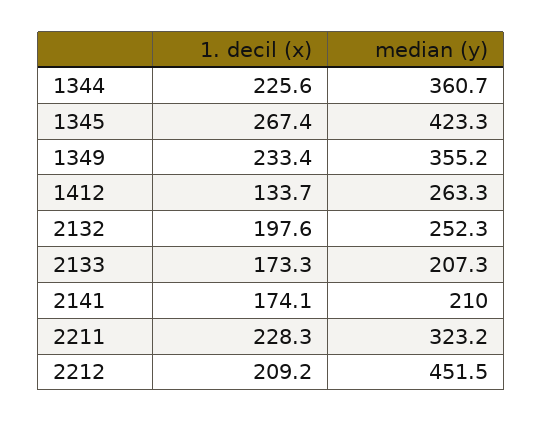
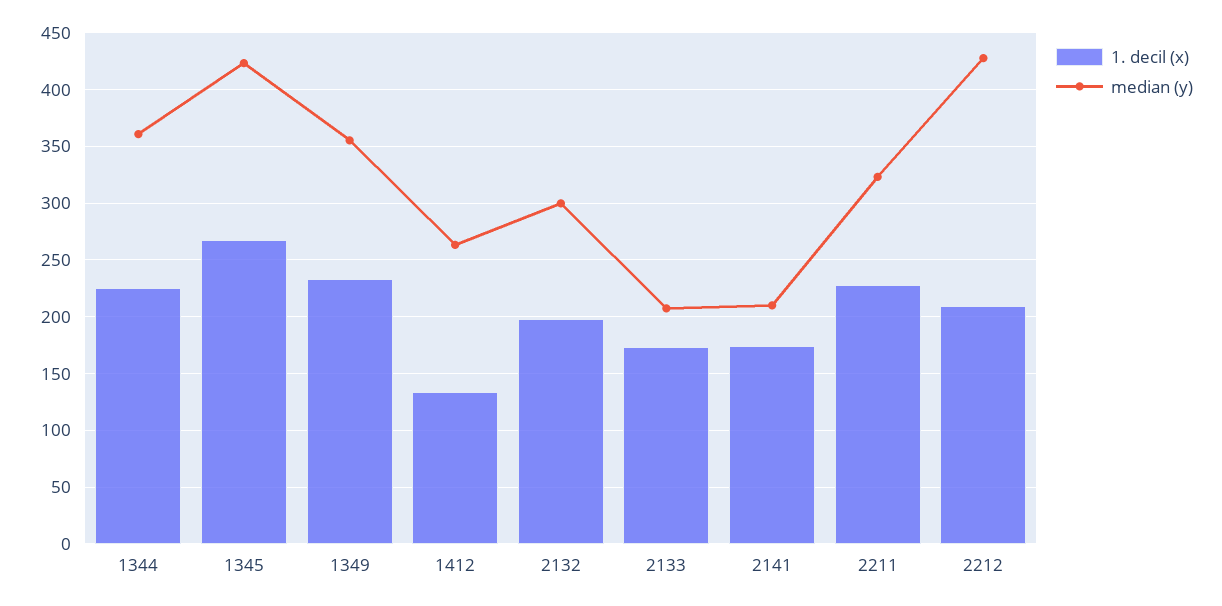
  {
    "1. decil (x)": {
      "1344": 225.6,
      "1345": 267.4,
      "1349": 233.4,
      "1412": 133.7,
      "2132": 197.6,
      "2133": 173.3,
      "2141": 174.1,
      "2211": 228.3,
      "2212": 209.2
    },
    "median (y)": {
      "1344": 360.7,
      "1345": 423.3,
      "1349": 355.2,
      "1412": 263.3,
-     "2132": 252.3,
+     "2132": 300,
      "2133": 207.3,
      "2141": 210,
      "2211": 323.2,
-     "2212": 451.5
+     "2212": 430
    }
  }

